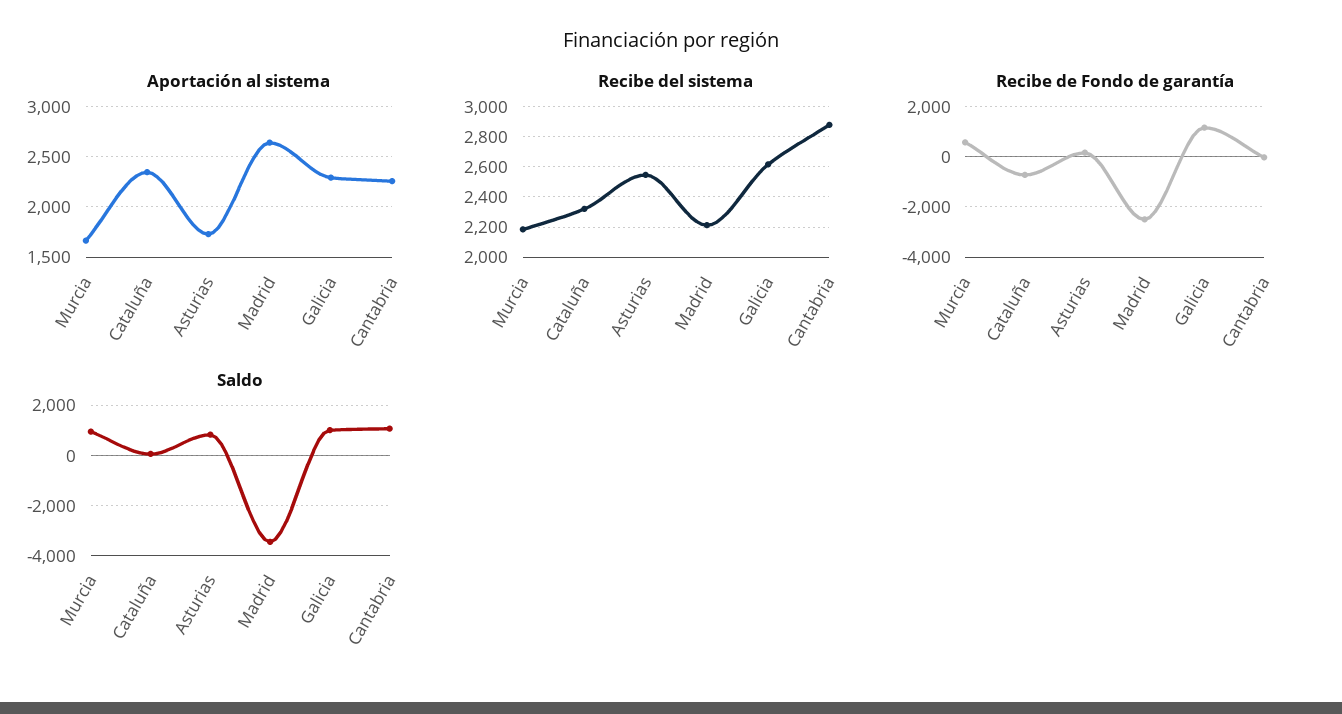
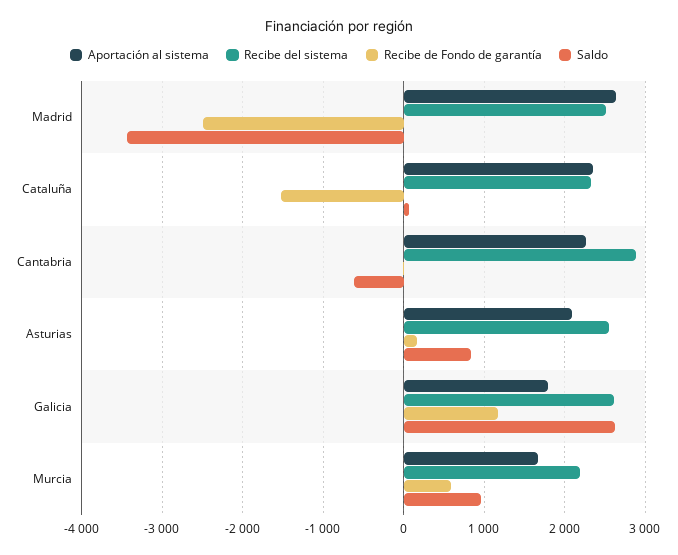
  {
    "Aportación al sistema": {
      "Murcia": 1700,
      "Cataluña": 2300,
-     "Asturias": 1700,
+     "Asturias": 2100,
      "Madrid": 2600,
-     "Galicia": 2300,
+     "Galicia": 1800,
      "Cantabria": 2300
    },
    "Recibe del sistema": {
      "Murcia": 2200,
      "Cataluña": 2300,
      "Asturias": 2550,
-     "Madrid": 2200,
+     "Madrid": 2500,
      "Galicia": 2600,
      "Cantabria": 2900
    },
    "Recibe de Fondo de garantía": {
      "Murcia": 600,
-     "Cataluña": -750,
+     "Cataluña": -1500,
      "Asturias": 200,
      "Madrid": -2500,
      "Galicia": 1200,
      "Cantabria": 0
    },
    "Saldo": {
      "Murcia": 1000,
      "Cataluña": 100,
      "Asturias": 800,
      "Madrid": -3400,
-     "Galicia": 1000,
+     "Galicia": 2600,
-     "Cantabria": 1000
+     "Cantabria": -600
    }
  }

